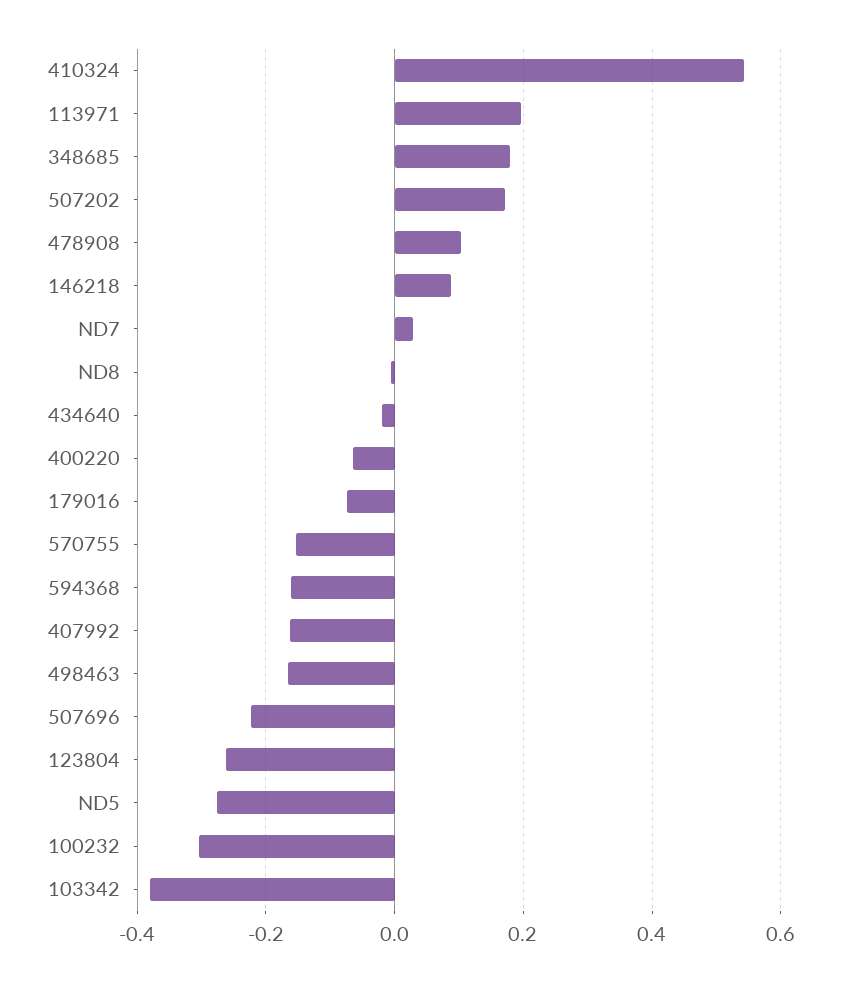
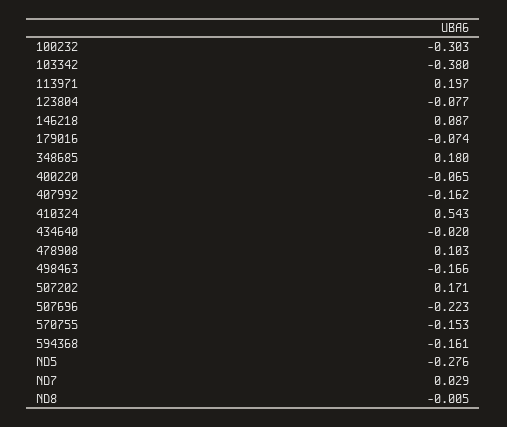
  {
    "410324": 0.543,
    "113971": 0.197,
    "348685": 0.18,
    "507202": 0.171,
    "478908": 0.103,
    "146218": 0.087,
    "ND7": 0.029,
    "ND8": -0.005,
    "434640": -0.02,
    "400220": -0.065,
    "179016": -0.074,
    "570755": -0.153,
    "594368": -0.161,
    "407992": -0.162,
    "498463": -0.166,
    "507696": -0.223,
-   "123804": -0.26,
+   "123804": -0.077,
    "ND5": -0.276,
    "100232": -0.303,
    "103342": -0.38
  }

